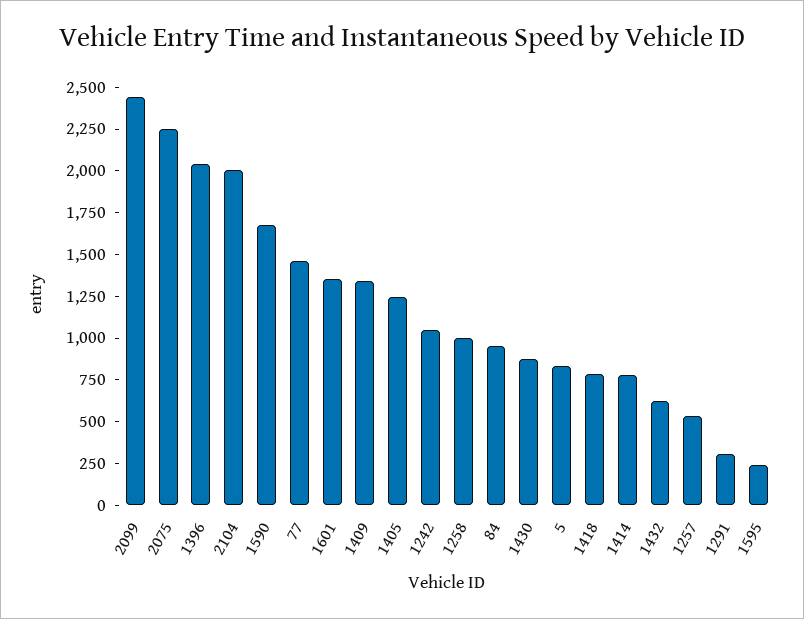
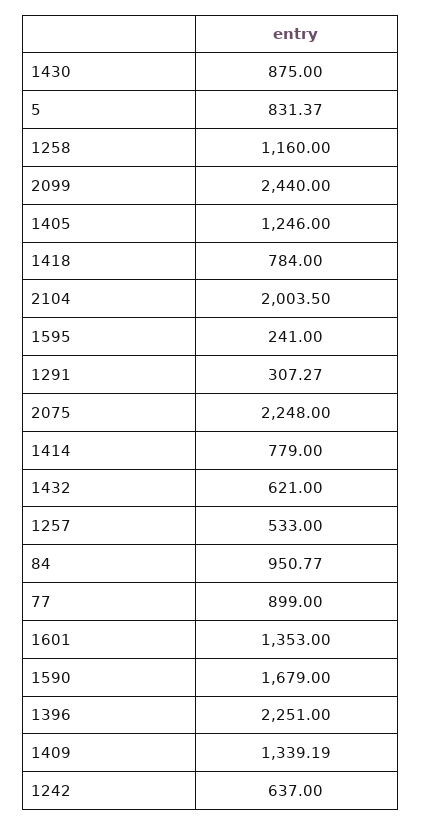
  {
    "2099": 2440,
    "2075": 2248,
-   "1396": 2050,
+   "1396": 2251,
    "2104": 2003.5,
    "1590": 1679,
-   "77": 1450,
+   "77": 899,
    "1601": 1353,
    "1409": 1339.19,
    "1405": 1246,
-   "1242": 1050,
+   "1242": 637,
-   "1258": 1000,
+   "1258": 1160,
    "84": 950.77,
    "1430": 875,
    "5": 831.37,
    "1418": 784,
    "1414": 779,
    "1432": 621,
    "1257": 533,
    "1291": 307.27,
    "1595": 241
  }

